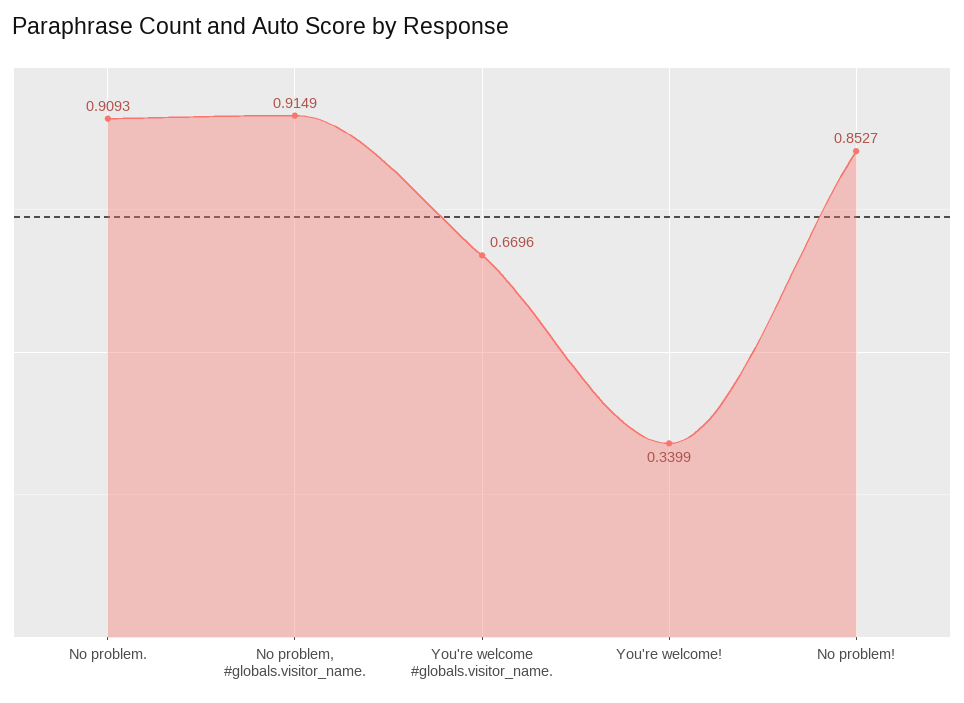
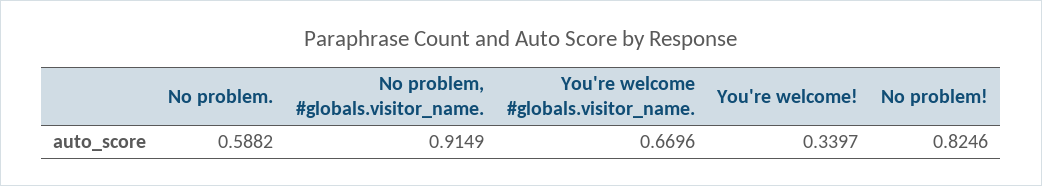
  {
-   "No problem.": 0.9093,
+   "No problem.": 0.5882,
    "No problem, #globals.visitor_name.": 0.9149,
    "You're welcome #globals.visitor_name.": 0.6696,
-   "You're welcome!": 0.3399,
+   "You're welcome!": 0.3397,
-   "No problem!": 0.8527
+   "No problem!": 0.8246
  }

